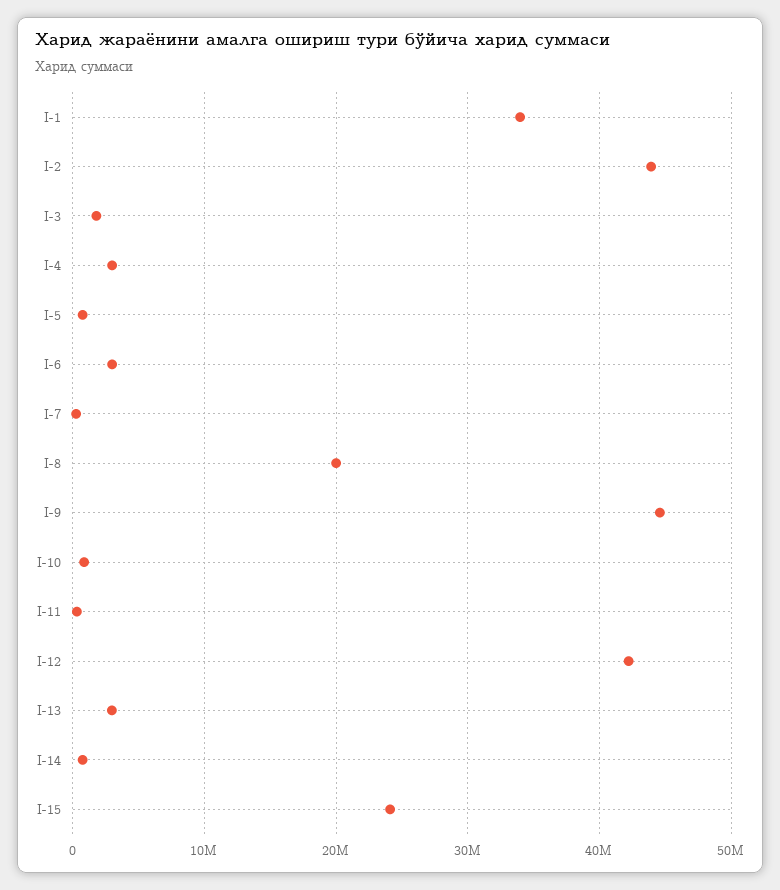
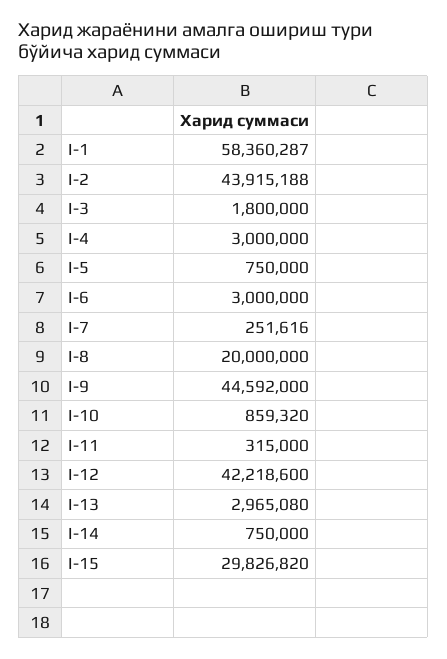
  {
-   "I-1": 34000000,
+   "I-1": 58360287,
    "I-2": 43915188,
    "I-3": 1800000,
    "I-4": 3000000,
    "I-5": 750000,
    "I-6": 3000000,
    "I-7": 251616,
    "I-8": 20000000,
    "I-9": 44592000,
    "I-10": 859320,
    "I-11": 315000,
    "I-12": 42218600,
    "I-13": 2965080,
    "I-14": 750000,
-   "I-15": 24000000
+   "I-15": 29826820
  }

